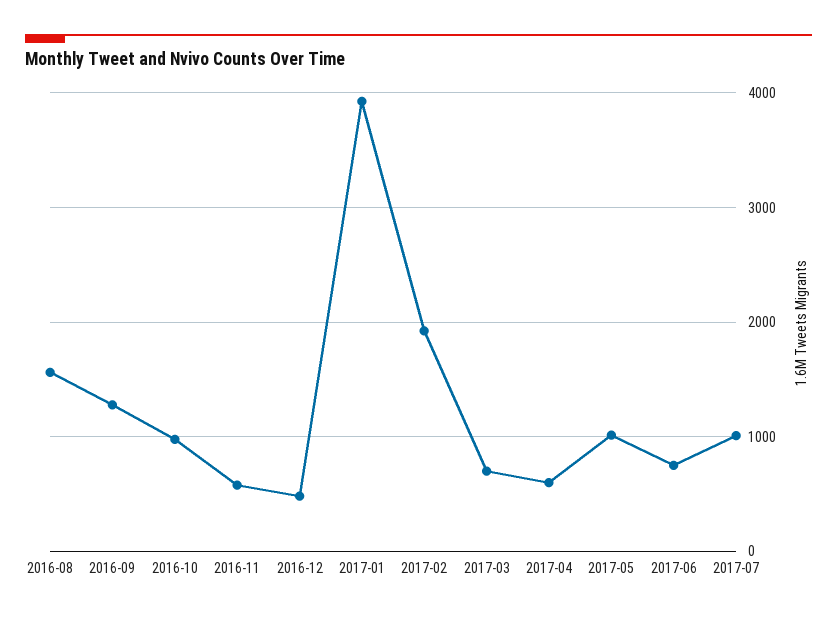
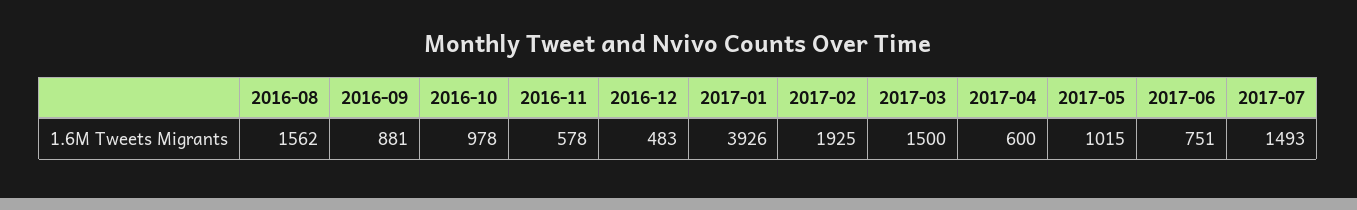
  {
    "2016-08": 1562,
-   "2016-09": 1300,
+   "2016-09": 881,
    "2016-10": 978,
    "2016-11": 578,
    "2016-12": 483,
    "2017-01": 3926,
    "2017-02": 1925,
-   "2017-03": 700,
+   "2017-03": 1500,
    "2017-04": 600,
    "2017-05": 1015,
    "2017-06": 751,
-   "2017-07": 1000
+   "2017-07": 1493
  }

